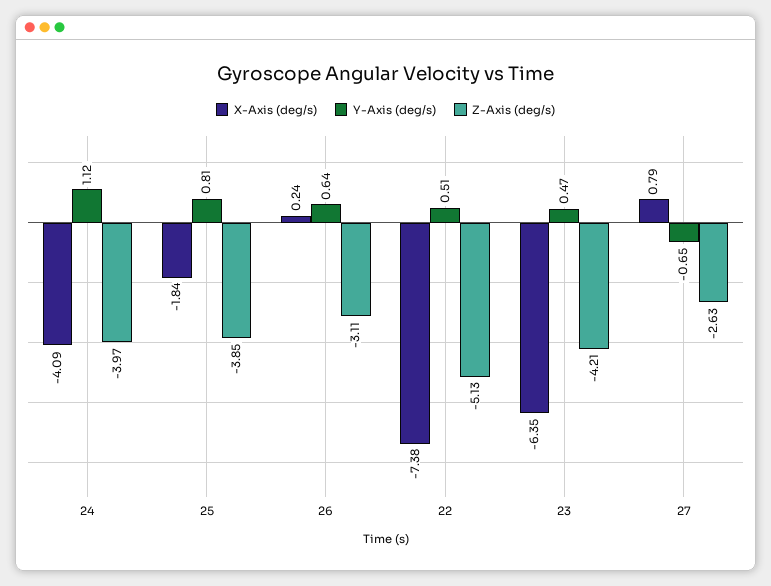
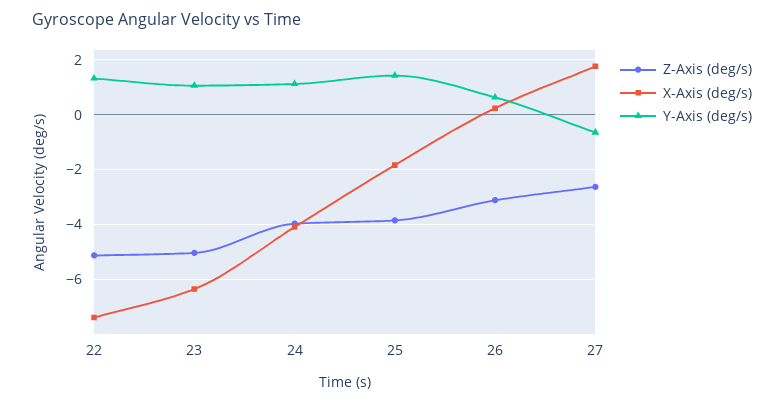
  {
    "X-Axis (deg/s)": {
      "24": -4.09,
      "25": -1.84,
      "26": 0.24,
      "22": -7.38,
      "23": -6.35,
-     "27": 0.79
+     "27": 1.75
    },
    "Y-Axis (deg/s)": {
      "24": 1.12,
-     "25": 0.81,
+     "25": 1.5,
      "26": 0.64,
-     "22": 0.51,
+     "22": 1.25,
-     "23": 0.47,
+     "23": 1,
      "27": -0.65
    },
    "Z-Axis (deg/s)": {
      "24": -3.97,
      "25": -3.85,
      "26": -3.11,
      "22": -5.13,
-     "23": -4.21,
+     "23": -5,
      "27": -2.63
    }
  }

